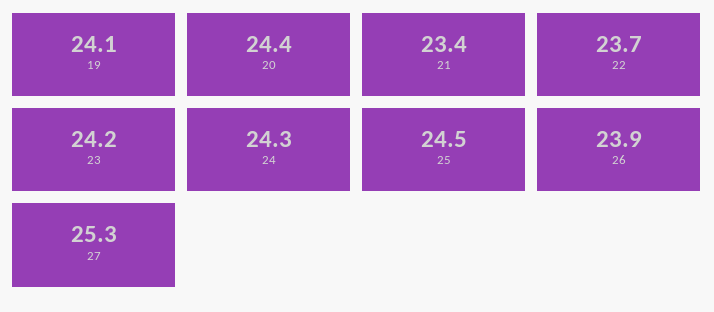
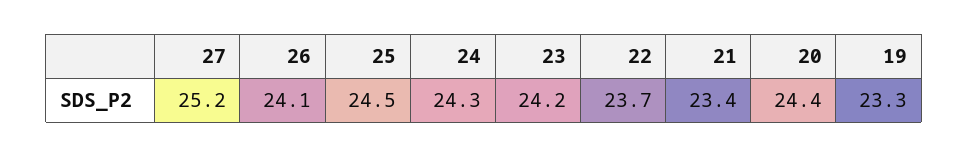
  {
-   "19": 24.1,
+   "19": 23.3,
    "20": 24.4,
    "21": 23.4,
    "22": 23.7,
    "23": 24.2,
    "24": 24.3,
    "25": 24.5,
-   "26": 23.9,
+   "26": 24.1,
-   "27": 25.3
+   "27": 25.2
  }

